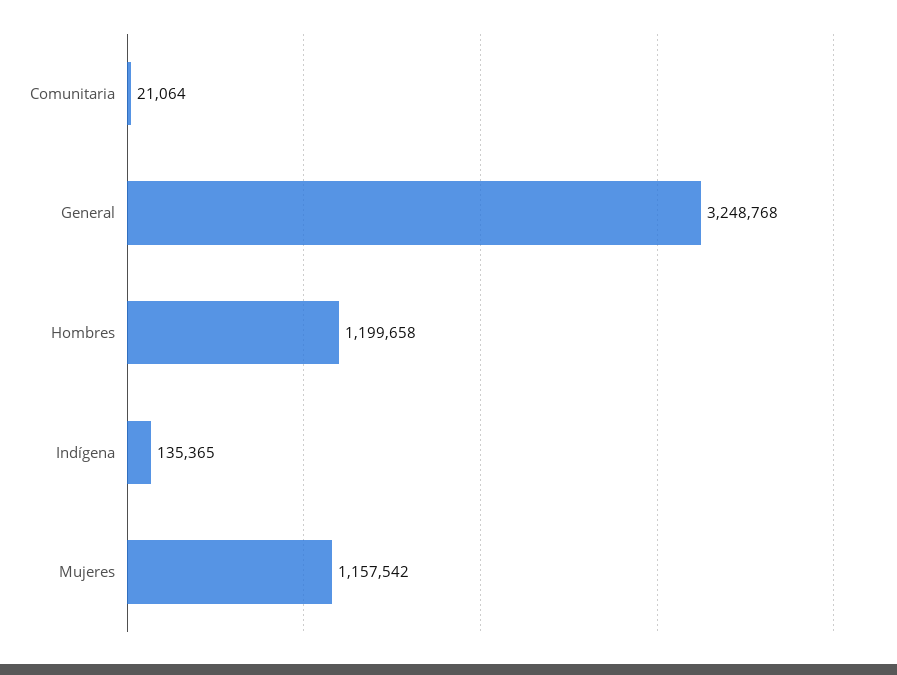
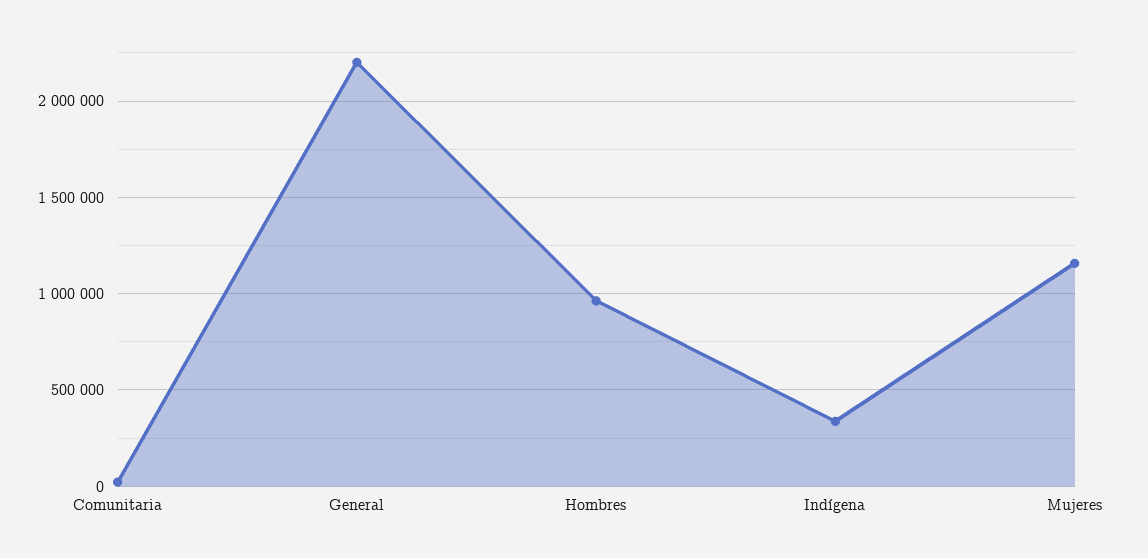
  {
    "Comunitaria": 21064,
-   "General": 3248768,
+   "General": 2200000,
-   "Hombres": 1199658,
+   "Hombres": 950000,
-   "Indígena": 135365,
+   "Indígena": 350000,
    "Mujeres": 1157542
  }

